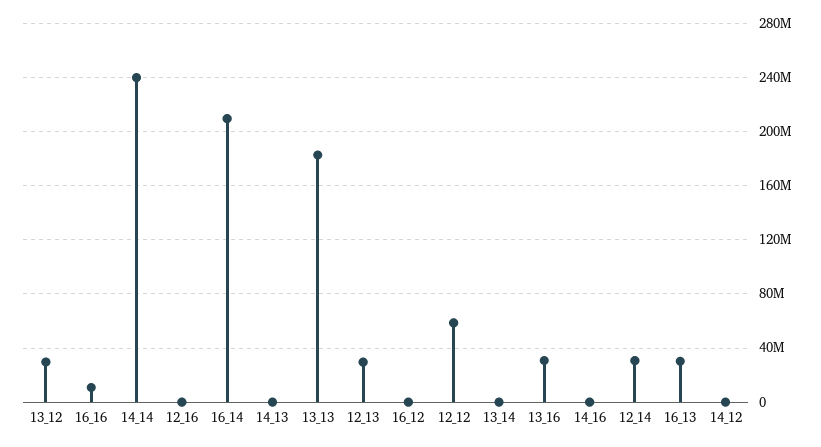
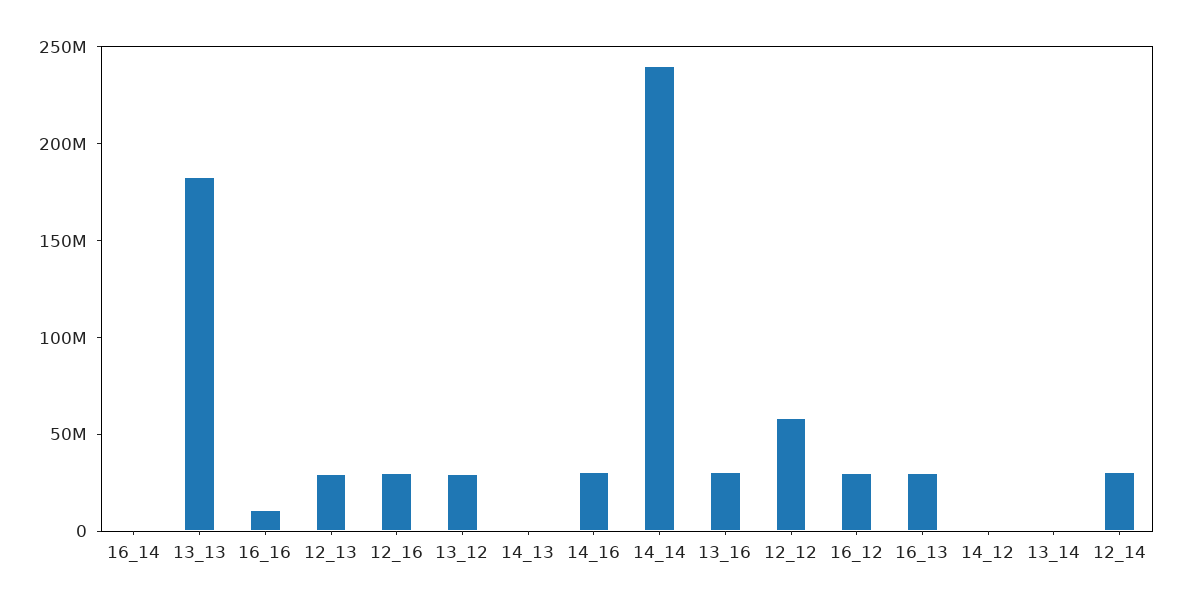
  {
    "13_12": 30000000,
    "16_16": 10000000,
    "14_14": 240000000,
-   "12_16": 0,
+   "12_16": 30000000,
-   "16_14": 210000000,
+   "16_14": 0,
    "14_13": 0,
    "13_13": 185000000,
    "12_13": 30000000,
-   "16_12": 0,
+   "16_12": 30000000,
    "12_12": 60000000,
    "13_14": 0,
    "13_16": 30000000,
-   "14_16": 0,
+   "14_16": 30000000,
    "12_14": 30000000,
    "16_13": 30000000,
    "14_12": 0
  }

